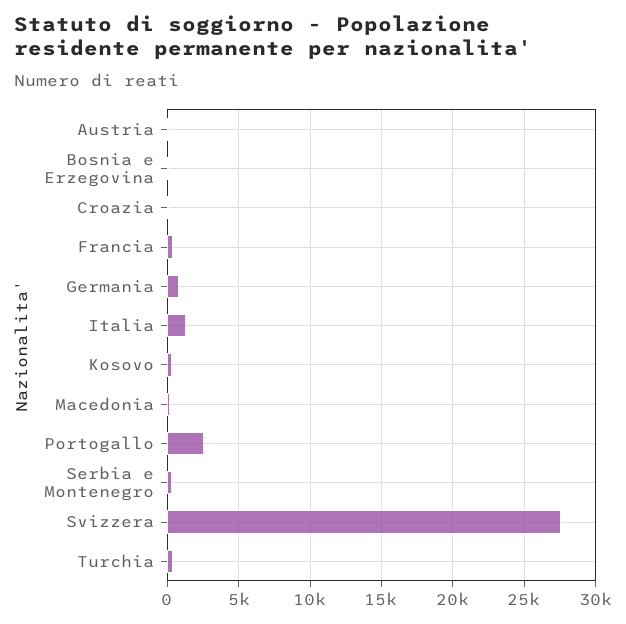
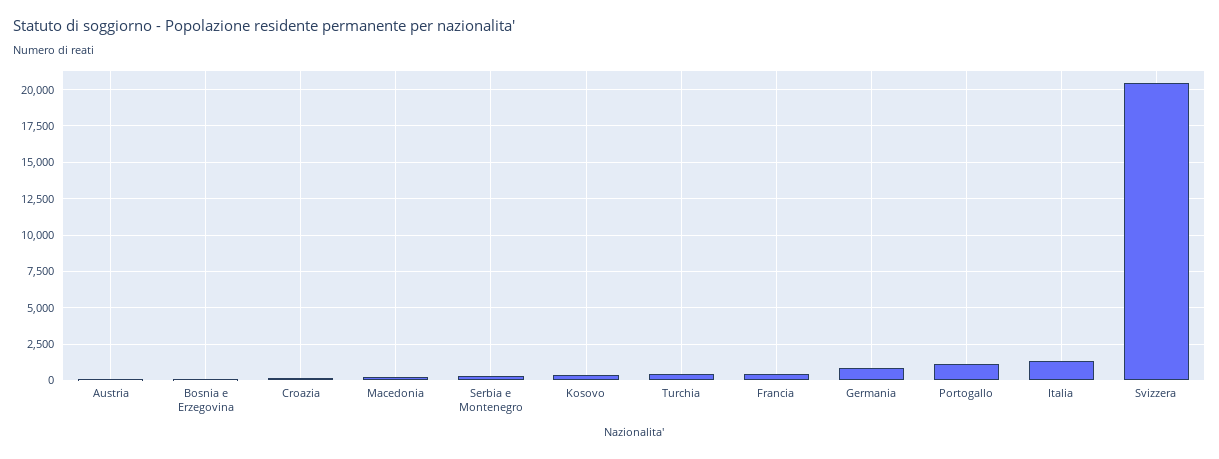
  {
    "Austria": 0,
    "Bosnia e Erzegovina": 0,
    "Croazia": 0,
    "Francia": 500,
    "Germania": 1000,
    "Italia": 1500,
    "Kosovo": 500,
    "Macedonia": 0,
-   "Portogallo": 2500,
+   "Portogallo": 1000,
    "Serbia e Montenegro": 500,
-   "Svizzera": 27500,
+   "Svizzera": 20500,
    "Turchia": 500
  }

